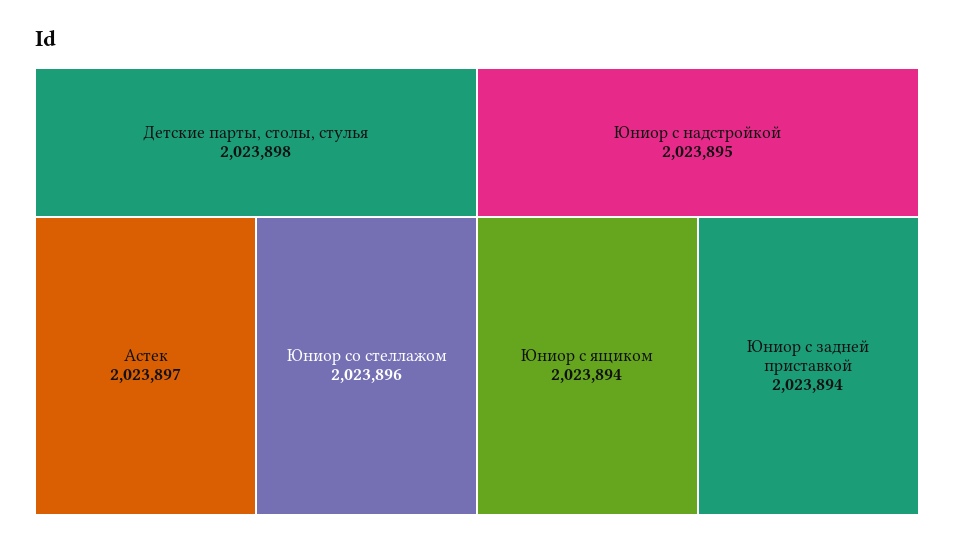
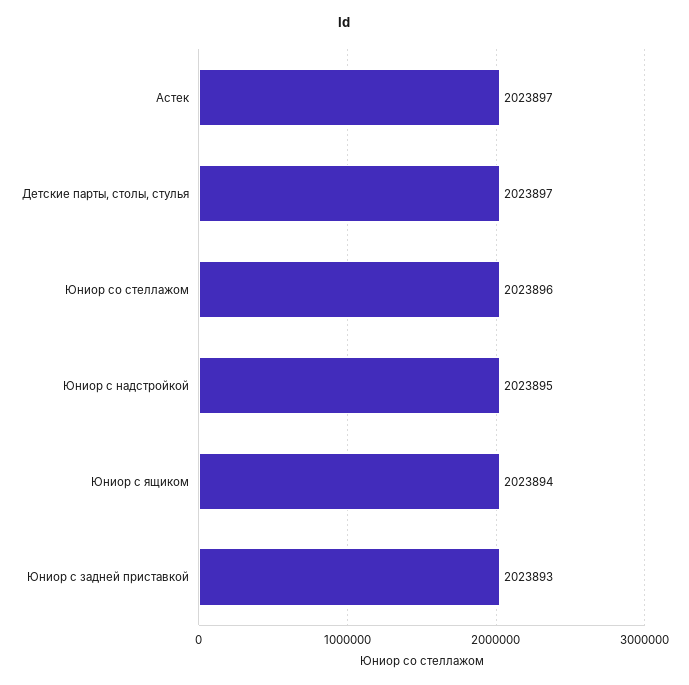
  {
-   "Детские парты, столы, стулья": 2023898,
+   "Детские парты, столы, стулья": 2023897,
    "Астек": 2023897,
    "Юниор со стеллажом": 2023896,
    "Юниор с надстройкой": 2023895,
    "Юниор с ящиком": 2023894,
-   "Юниор с задней приставкой": 2023894
+   "Юниор с задней приставкой": 2023893
  }

